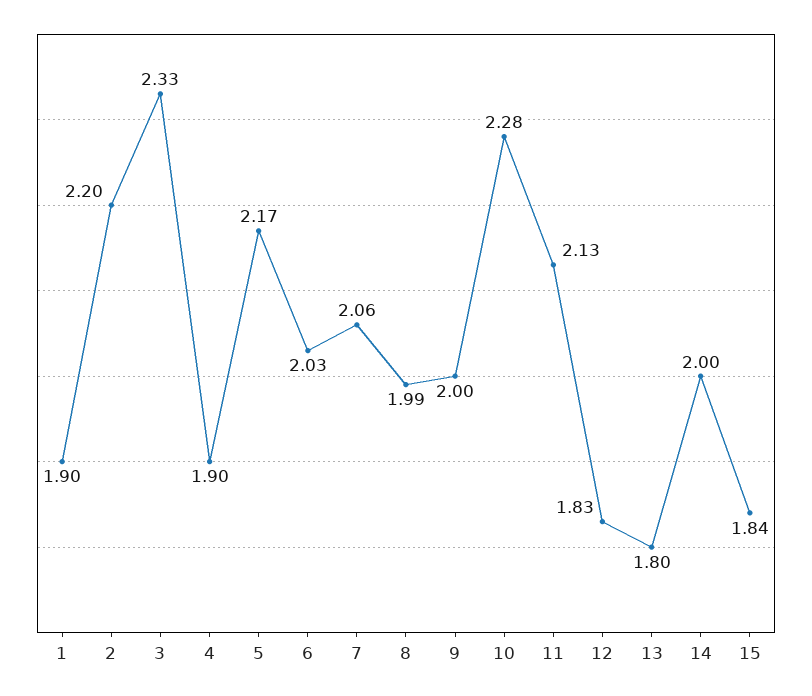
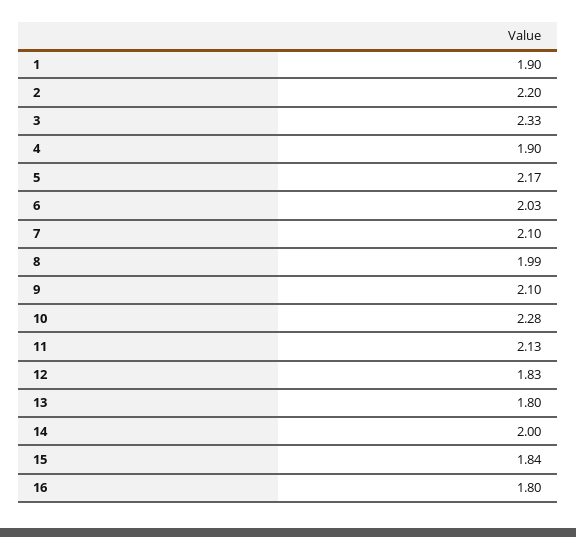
  {
    "1": 1.9,
    "2": 2.2,
    "3": 2.33,
    "4": 1.9,
    "5": 2.17,
    "6": 2.03,
-   "7": 2.06,
+   "7": 2.1,
    "8": 1.99,
-   "9": 2,
+   "9": 2.1,
    "10": 2.28,
    "11": 2.13,
    "12": 1.83,
    "13": 1.8,
    "14": 2,
-   "15": 1.84
+   "15": 1.84,
+   "16": 1.8
  }

